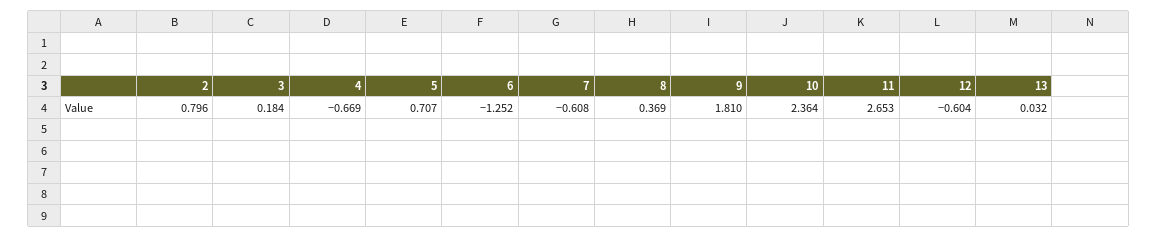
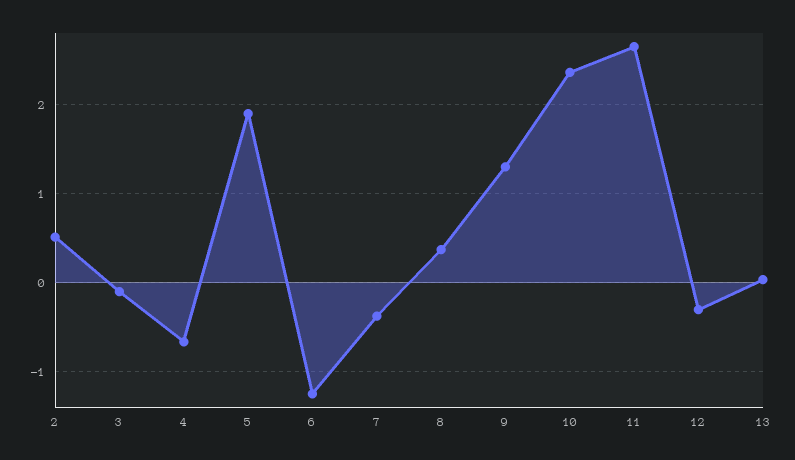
  {
-   "2": 0.796,
+   "2": 0.5,
-   "3": 0.184,
+   "3": -0.1,
    "4": -0.669,
-   "5": 0.707,
+   "5": 1.9,
    "6": -1.252,
-   "7": -0.608,
+   "7": -0.4,
    "8": 0.369,
-   "9": 1.81,
+   "9": 1.3,
    "10": 2.364,
    "11": 2.653,
-   "12": -0.604,
+   "12": -0.3,
    "13": 0.032
  }

